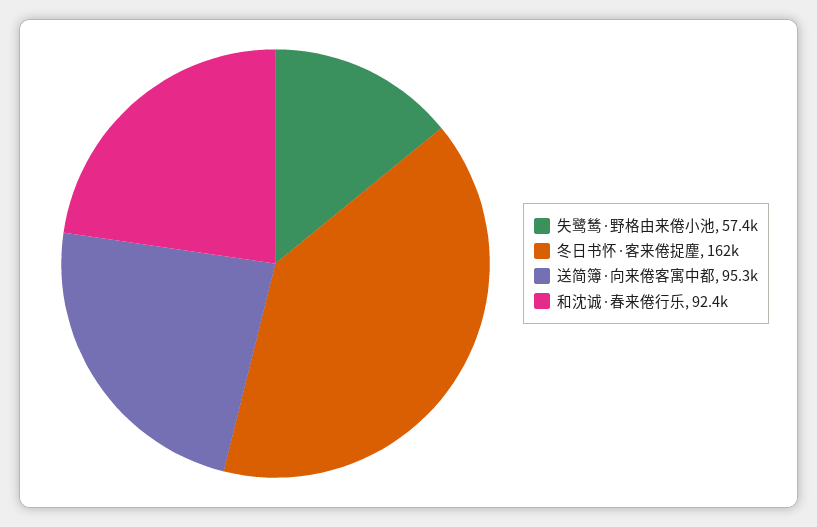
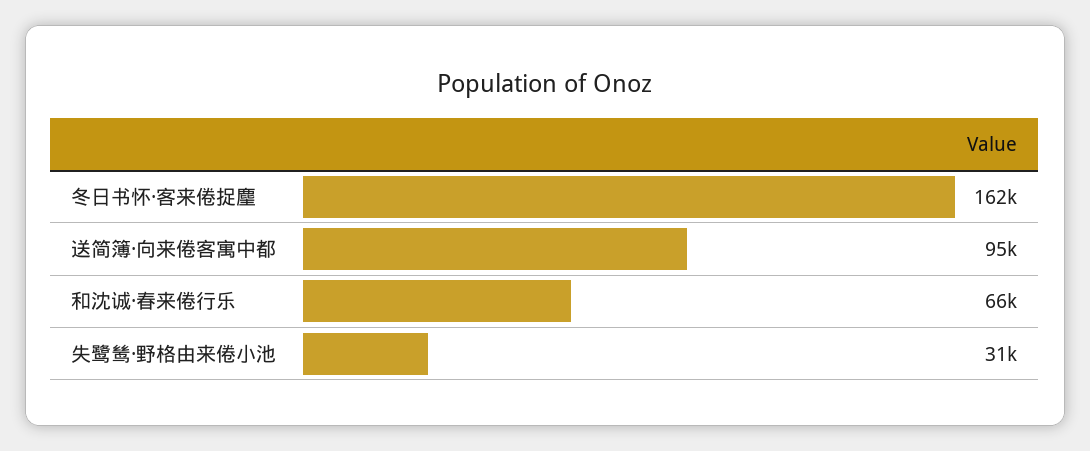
  {
-   "失鹭鸶·野格由来倦小池": 57400,
+   "失鹭鸶·野格由来倦小池": 31000,
    "冬日书怀·客来倦捉麈": 162000,
    "送简簿·向来倦客寓中都": 95300,
-   "和沈诚·春来倦行乐": 92400
+   "和沈诚·春来倦行乐": 66000
  }

